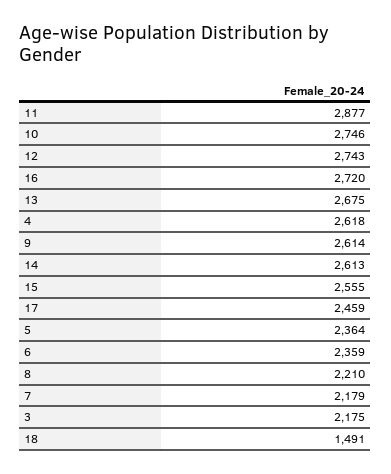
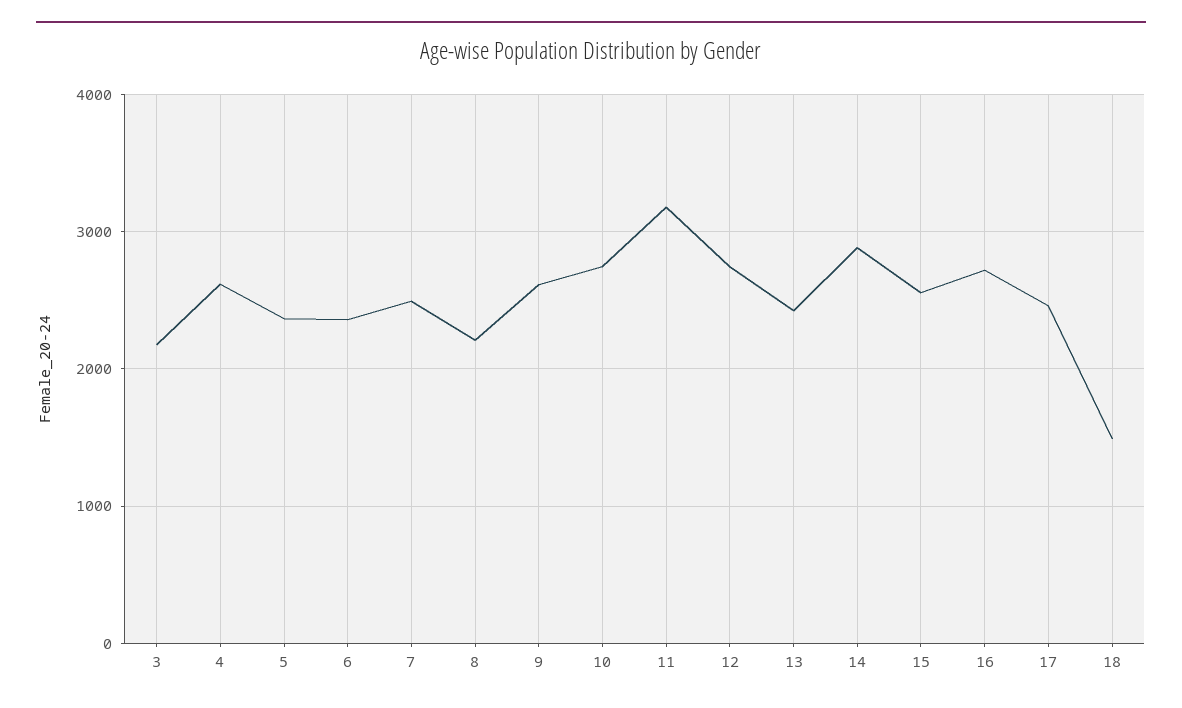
  {
-   "11": 2877,
+   "11": 3200,
    "10": 2746,
    "12": 2743,
    "16": 2720,
-   "13": 2675,
+   "13": 2400,
    "4": 2618,
    "9": 2614,
-   "14": 2613,
+   "14": 2900,
    "15": 2555,
    "17": 2459,
    "5": 2364,
    "6": 2359,
    "8": 2210,
-   "7": 2179,
+   "7": 2500,
    "3": 2175,
    "18": 1491
  }

